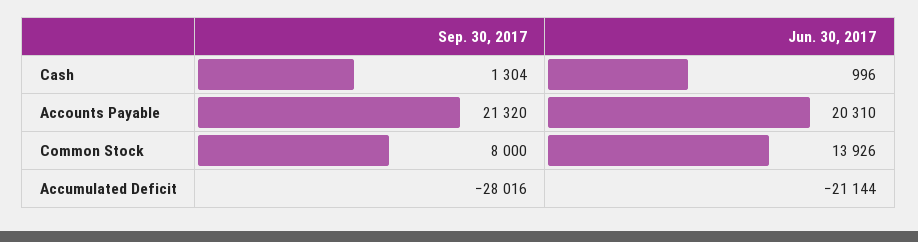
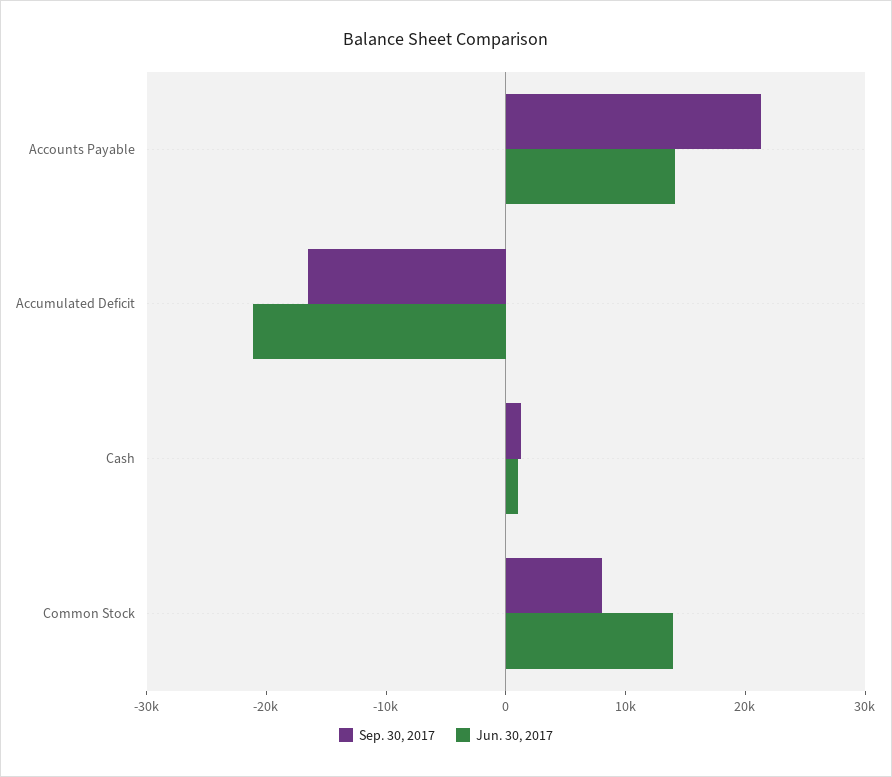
  {
    "Sep. 30, 2017": {
      "Cash": 1304,
      "Accounts Payable": 21320,
      "Common Stock": 8000,
-     "Accumulated Deficit": -28016
+     "Accumulated Deficit": -16000
    },
    "Jun. 30, 2017": {
      "Cash": 996,
-     "Accounts Payable": 20310,
+     "Accounts Payable": 14000,
      "Common Stock": 13926,
      "Accumulated Deficit": -21144
    }
  }

